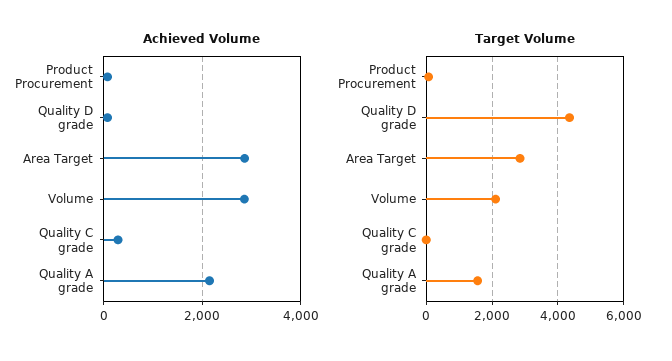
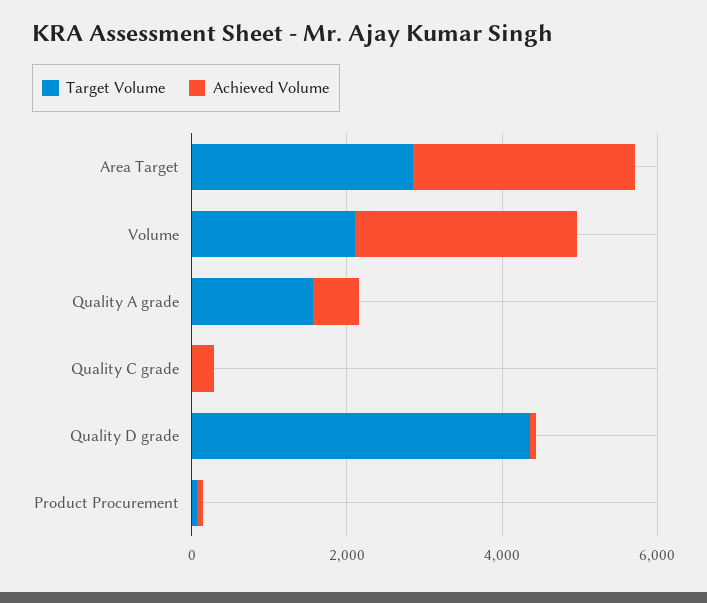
  {
    "Achieved Volume": {
      "Product Procurement": 0,
      "Quality D grade": 0,
      "Area Target": 2800,
      "Volume": 2800,
      "Quality C grade": 200,
-     "Quality A grade": 2200
+     "Quality A grade": 500
    },
    "Target Volume": {
      "Product Procurement": 0,
      "Quality D grade": 4400,
      "Area Target": 2800,
      "Volume": 2200,
      "Quality C grade": 0,
      "Quality A grade": 1600
    }
  }

